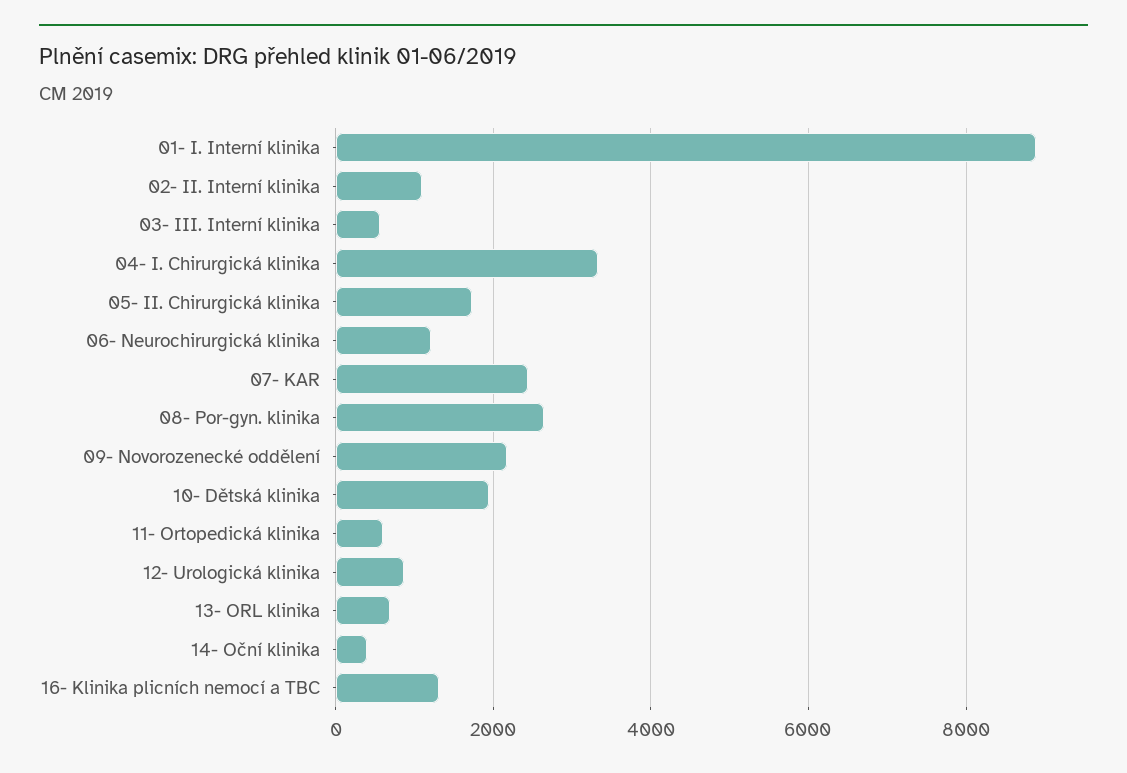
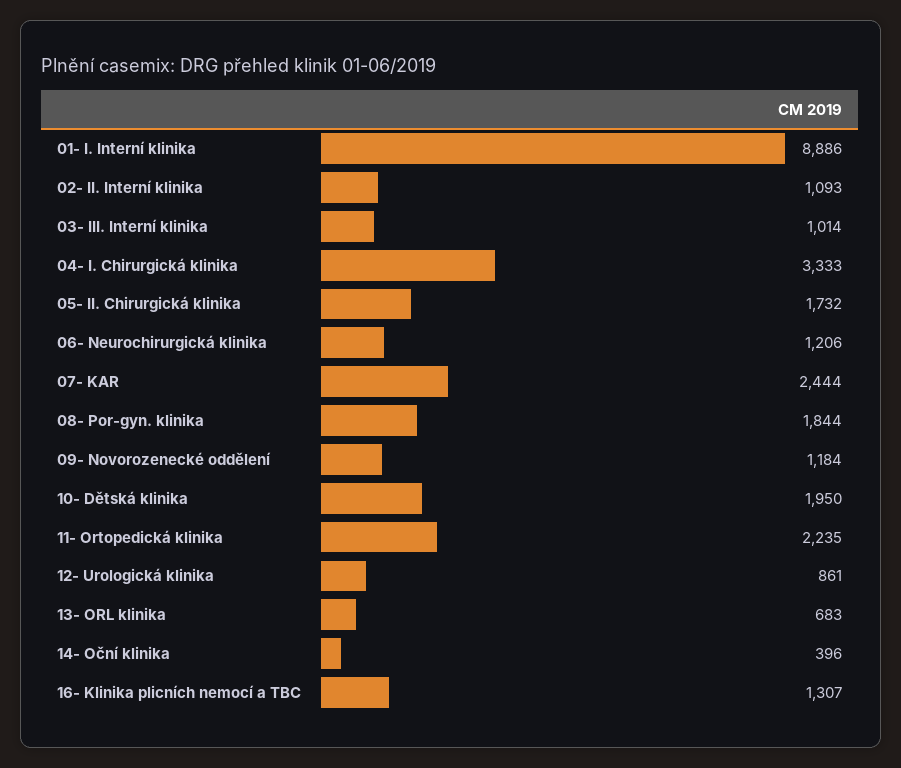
  {
    "01- I. Interní klinika": 8886,
    "02- II. Interní klinika": 1093,
-   "03- III. Interní klinika": 600,
+   "03- III. Interní klinika": 1014,
    "04- I. Chirurgická klinika": 3333,
    "05- II. Chirurgická klinika": 1732,
    "06- Neurochirurgická klinika": 1206,
    "07- KAR": 2444,
-   "08- Por-gyn. klinika": 2600,
+   "08- Por-gyn. klinika": 1844,
-   "09- Novorozenecké oddělení": 2200,
+   "09- Novorozenecké oddělení": 1184,
    "10- Dětská klinika": 1950,
-   "11- Ortopedická klinika": 600,
+   "11- Ortopedická klinika": 2235,
    "12- Urologická klinika": 861,
    "13- ORL klinika": 683,
    "14- Oční klinika": 396,
    "16- Klinika plicních nemocí a TBC": 1307
  }

